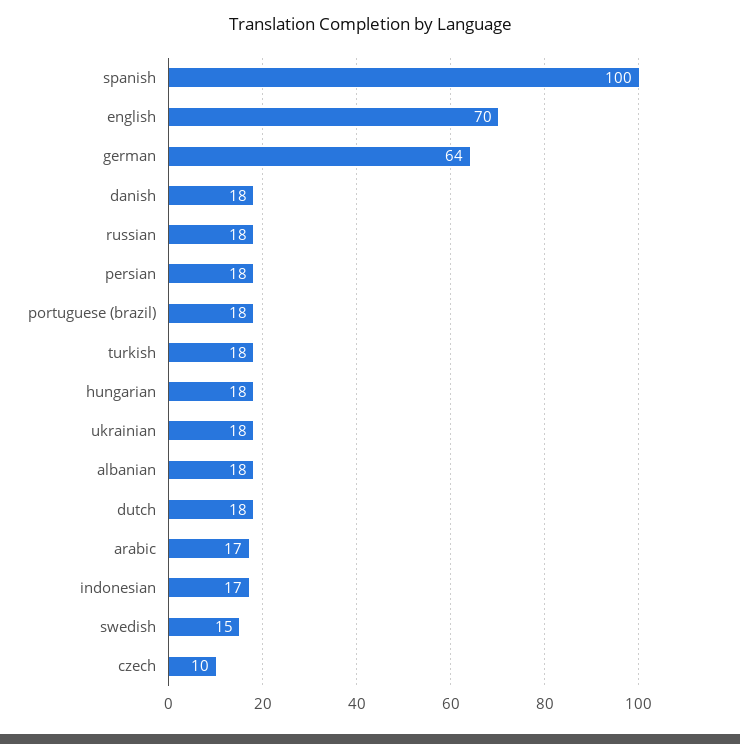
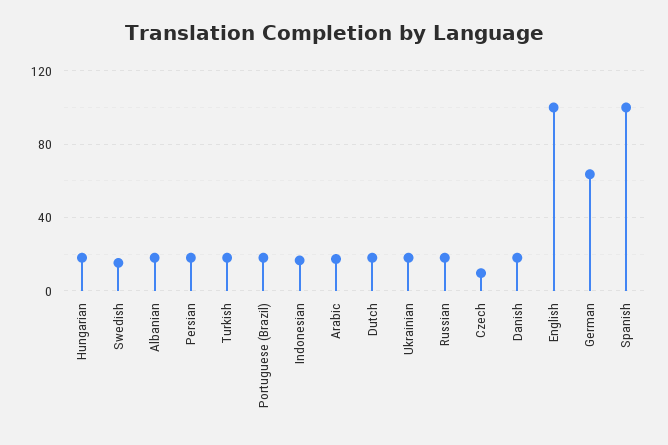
  {
    "spanish": 100,
-   "english": 70,
+   "english": 100,
    "german": 64,
    "danish": 18,
    "russian": 18,
    "persian": 18,
    "portuguese (brazil)": 18,
    "turkish": 18,
    "hungarian": 18,
    "ukrainian": 18,
    "albanian": 18,
    "dutch": 18,
    "arabic": 17,
    "indonesian": 17,
    "swedish": 15,
    "czech": 10
  }

